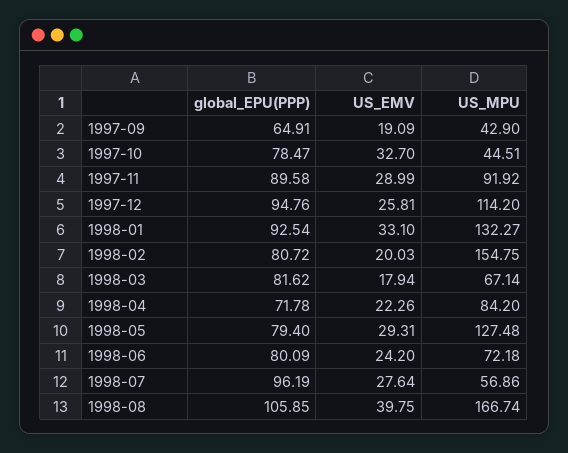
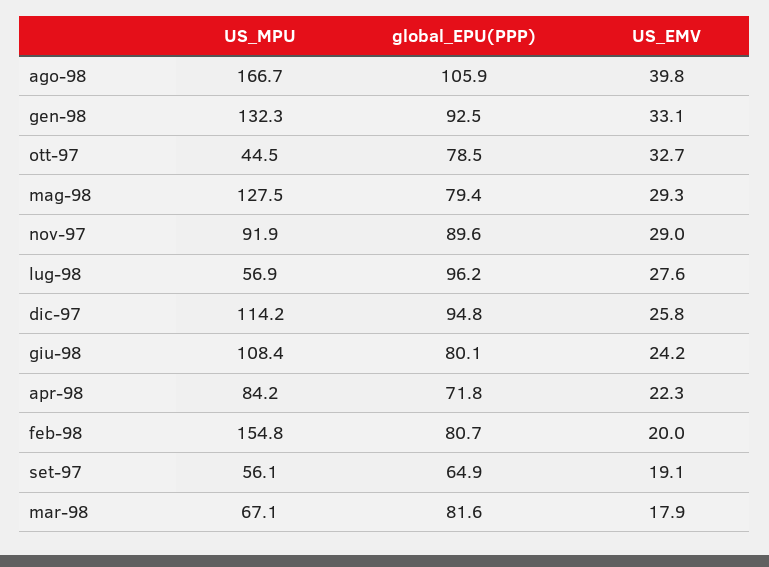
  {
    "global_EPU(PPP)": {
      "1997-09": 64.91,
      "1997-10": 78.47,
      "1997-11": 89.58,
      "1997-12": 94.76,
      "1998-01": 92.54,
      "1998-02": 80.72,
      "1998-03": 81.62,
      "1998-04": 71.78,
      "1998-05": 79.4,
      "1998-06": 80.09,
      "1998-07": 96.19,
      "1998-08": 105.85
    },
    "US_EMV": {
      "1997-09": 19.09,
      "1997-10": 32.7,
      "1997-11": 28.99,
      "1997-12": 25.81,
      "1998-01": 33.1,
      "1998-02": 20.03,
      "1998-03": 17.94,
      "1998-04": 22.26,
      "1998-05": 29.31,
      "1998-06": 24.2,
      "1998-07": 27.64,
      "1998-08": 39.75
    },
    "US_MPU": {
-     "1997-09": 42.9,
+     "1997-09": 56.1,
      "1997-10": 44.51,
      "1997-11": 91.92,
      "1997-12": 114.2,
      "1998-01": 132.27,
      "1998-02": 154.75,
      "1998-03": 67.14,
      "1998-04": 84.2,
      "1998-05": 127.48,
-     "1998-06": 72.18,
+     "1998-06": 108.4,
      "1998-07": 56.86,
      "1998-08": 166.74
    }
  }

